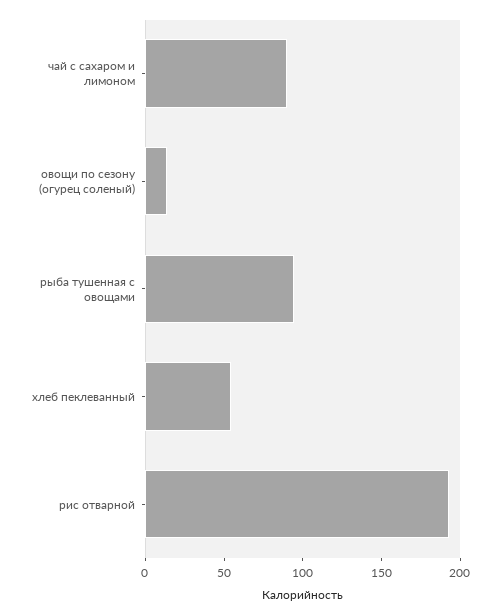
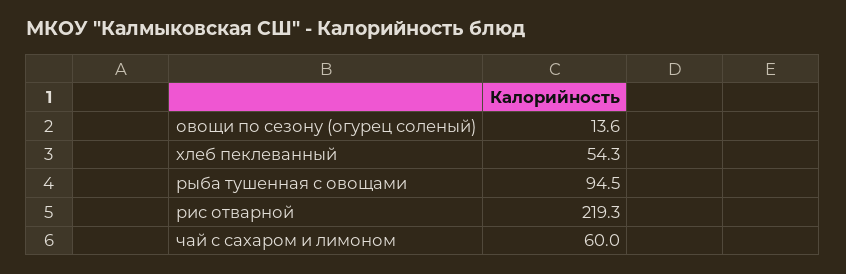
  {
-   "чай с сахаром и лимоном": 90,
+   "чай с сахаром и лимоном": 60,
    "овощи по сезону (огурец соленый)": 13.6,
    "рыба тушенная с овощами": 94.5,
    "хлеб пеклеванный": 54.3,
-   "рис отварной": 190
+   "рис отварной": 219.3
  }

